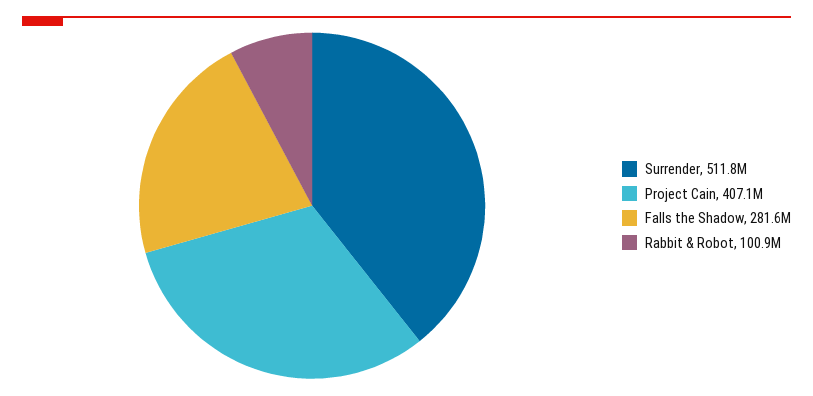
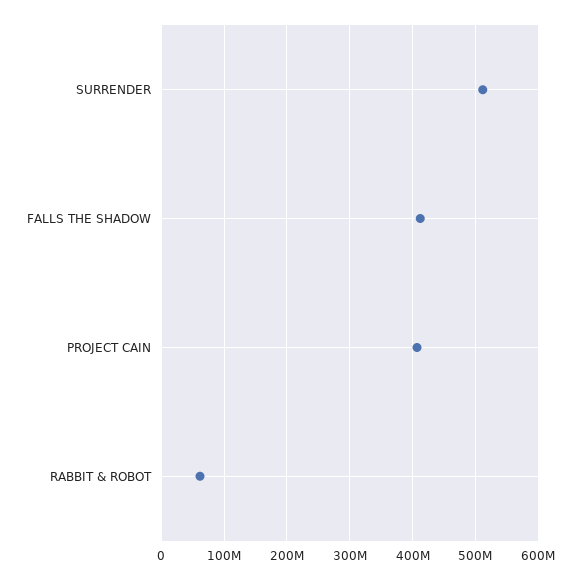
  {
    "Surrender": 511800000,
    "Project Cain": 407100000,
-   "Falls the Shadow": 281600000,
+   "Falls the Shadow": 410000000,
-   "Rabbit & Robot": 100900000
+   "Rabbit & Robot": 60000000
  }

